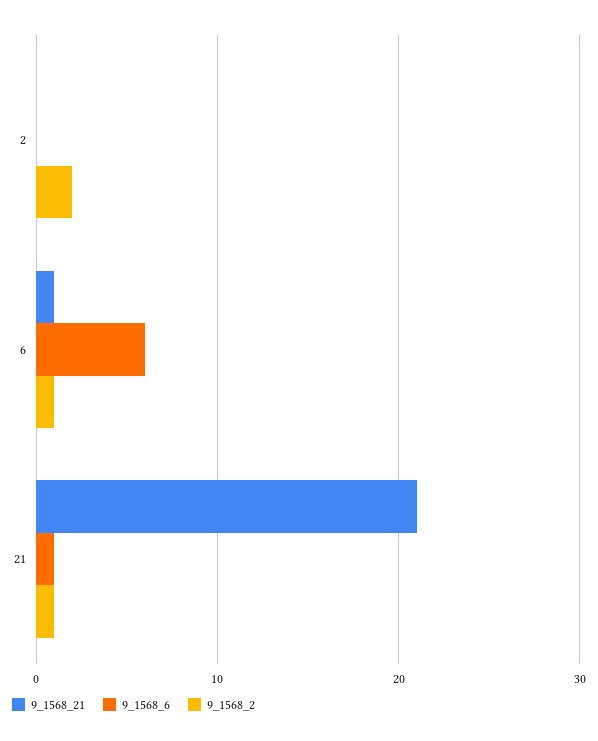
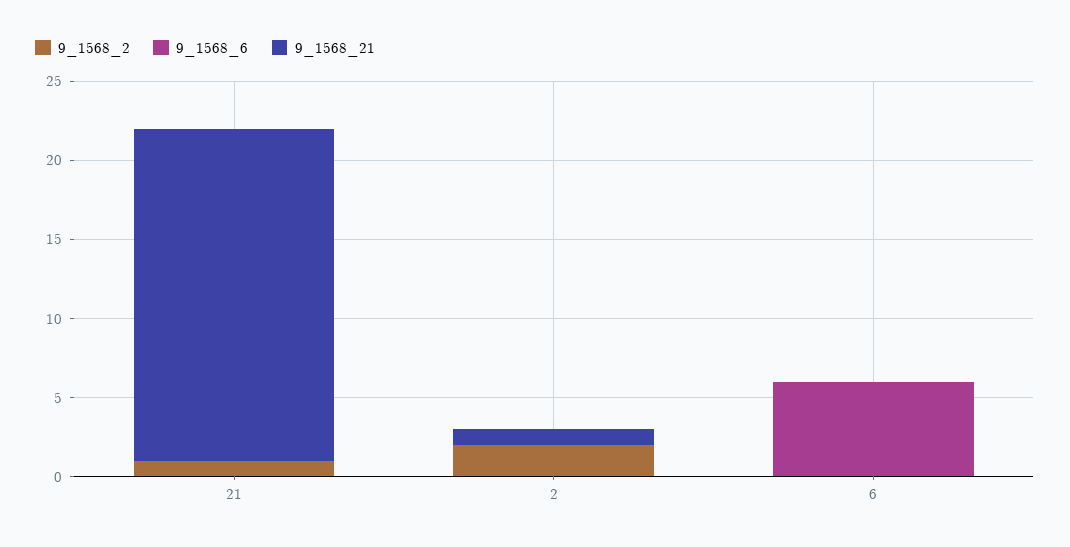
  {
    "9_1568_21": {
-     "2": 0,
+     "2": 1,
-     "6": 1,
+     "6": 0,
      "21": 21
    },
    "9_1568_6": {
      "2": 0,
      "6": 6,
-     "21": 1
+     "21": 0
    },
    "9_1568_2": {
      "2": 2,
-     "6": 1,
+     "6": 0,
      "21": 1
    }
  }

